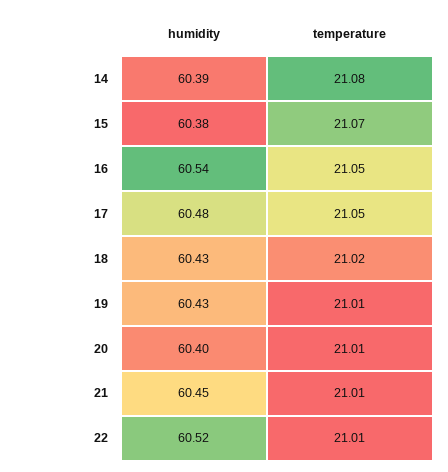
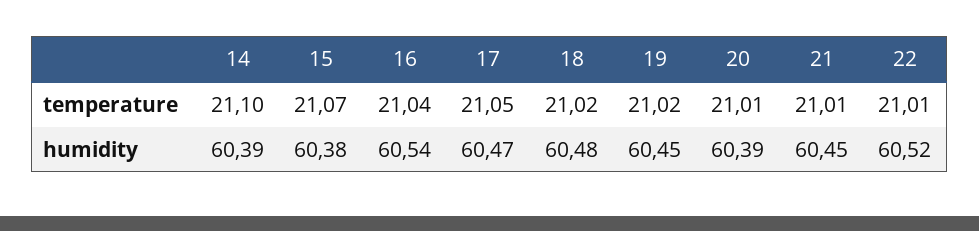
  {
    "humidity": {
      "14": 60.39,
      "15": 60.38,
      "16": 60.54,
-     "17": 60.48,
+     "17": 60.47,
-     "18": 60.43,
+     "18": 60.48,
-     "19": 60.43,
+     "19": 60.45,
-     "20": 60.4,
+     "20": 60.39,
      "21": 60.45,
      "22": 60.52
    },
    "temperature": {
-     "14": 21.08,
+     "14": 21.1,
      "15": 21.07,
-     "16": 21.05,
+     "16": 21.04,
      "17": 21.05,
      "18": 21.02,
-     "19": 21.01,
+     "19": 21.02,
      "20": 21.01,
      "21": 21.01,
      "22": 21.01
    }
  }

